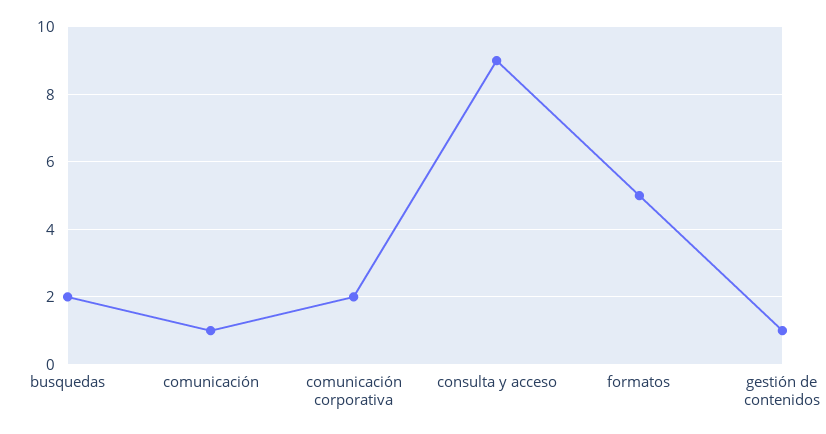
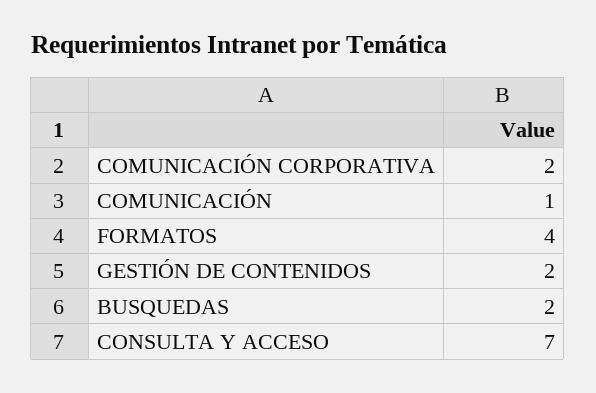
  {
    "busquedas": 2,
    "comunicación": 1,
    "comunicación corporativa": 2,
-   "consulta y acceso": 9,
+   "consulta y acceso": 7,
-   "formatos": 5,
+   "formatos": 4,
-   "gestión de contenidos": 1
+   "gestión de contenidos": 2
  }

